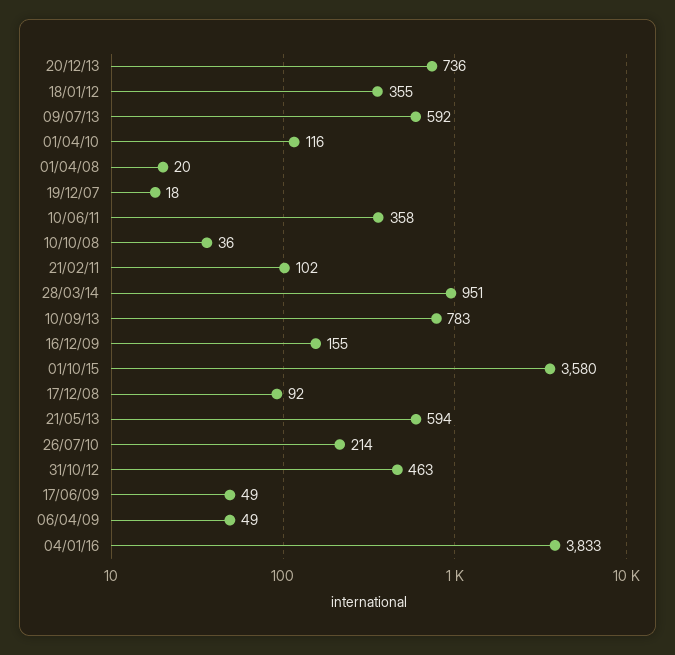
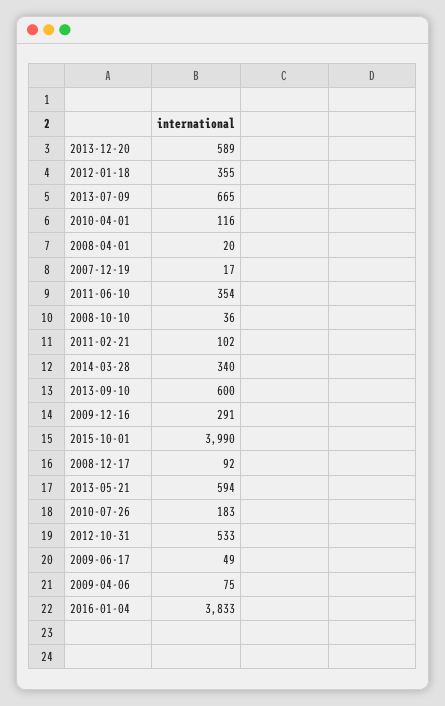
  {
-   "20/12/13": 736,
+   "20/12/13": 589,
    "18/01/12": 355,
-   "09/07/13": 592,
+   "09/07/13": 665,
    "01/04/10": 116,
    "01/04/08": 20,
-   "19/12/07": 18,
+   "19/12/07": 17,
-   "10/06/11": 358,
+   "10/06/11": 354,
    "10/10/08": 36,
    "21/02/11": 102,
-   "28/03/14": 951,
+   "28/03/14": 340,
-   "10/09/13": 783,
+   "10/09/13": 600,
-   "16/12/09": 155,
+   "16/12/09": 291,
-   "01/10/15": 3580,
+   "01/10/15": 3990,
    "17/12/08": 92,
    "21/05/13": 594,
-   "26/07/10": 214,
+   "26/07/10": 183,
-   "31/10/12": 463,
+   "31/10/12": 533,
    "17/06/09": 49,
-   "06/04/09": 49,
+   "06/04/09": 75,
    "04/01/16": 3833
  }

